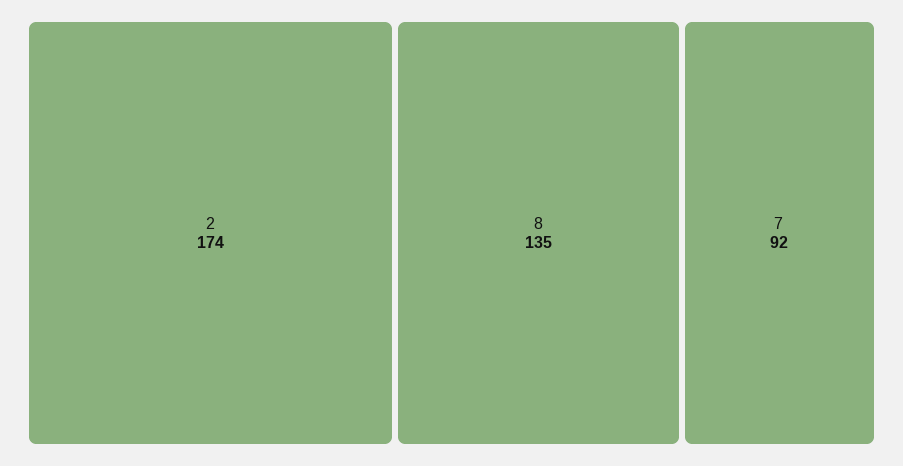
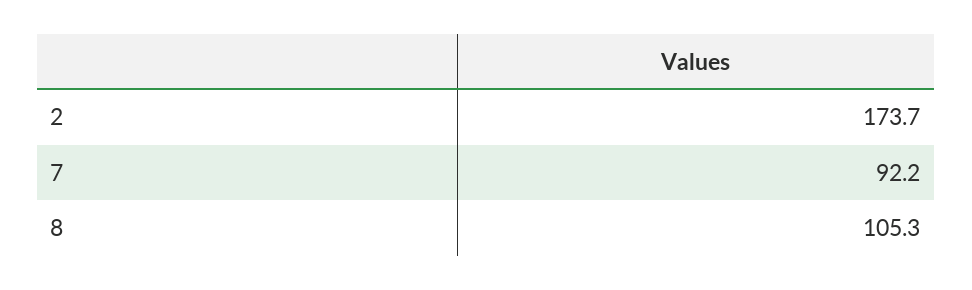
  {
    "2": 173.7,
-   "8": 135,
+   "8": 105.3,
    "7": 92.2
  }

